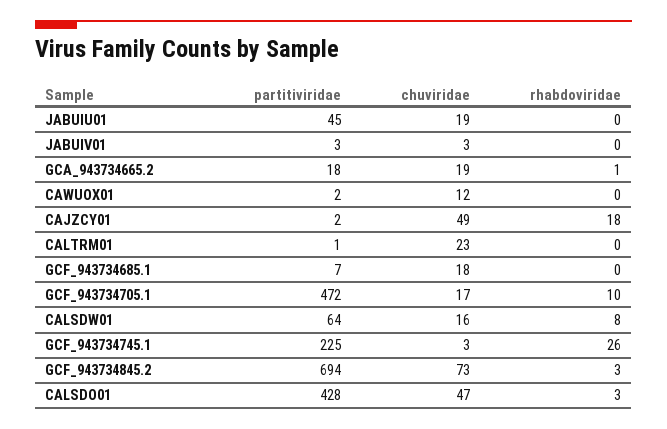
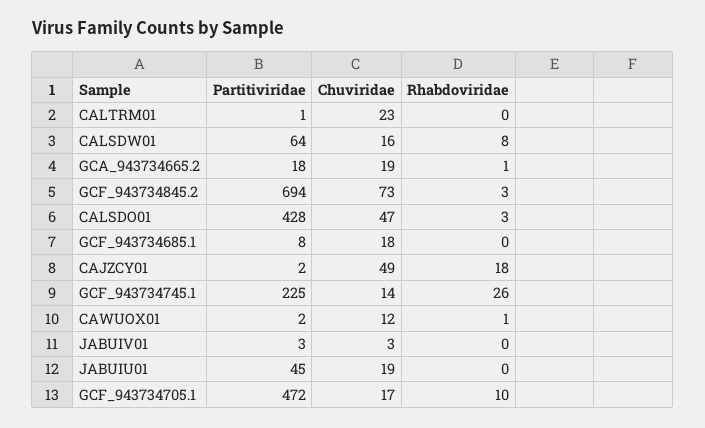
  {
    "partitiviridae": {
      "JABUIU01": 45,
      "JABUIV01": 3,
      "GCA_943734665.2": 18,
      "CAWUOX01": 2,
      "CAJZCY01": 2,
      "CALTRM01": 1,
-     "GCF_943734685.1": 7,
+     "GCF_943734685.1": 8,
      "GCF_943734705.1": 472,
      "CALSDW01": 64,
      "GCF_943734745.1": 225,
      "GCF_943734845.2": 694,
      "CALSDO01": 428
    },
    "chuviridae": {
      "JABUIU01": 19,
      "JABUIV01": 3,
      "GCA_943734665.2": 19,
      "CAWUOX01": 12,
      "CAJZCY01": 49,
      "CALTRM01": 23,
      "GCF_943734685.1": 18,
      "GCF_943734705.1": 17,
      "CALSDW01": 16,
-     "GCF_943734745.1": 3,
+     "GCF_943734745.1": 14,
      "GCF_943734845.2": 73,
      "CALSDO01": 47
    },
    "rhabdoviridae": {
      "JABUIU01": 0,
      "JABUIV01": 0,
      "GCA_943734665.2": 1,
-     "CAWUOX01": 0,
+     "CAWUOX01": 1,
      "CAJZCY01": 18,
      "CALTRM01": 0,
      "GCF_943734685.1": 0,
      "GCF_943734705.1": 10,
      "CALSDW01": 8,
      "GCF_943734745.1": 26,
      "GCF_943734845.2": 3,
      "CALSDO01": 3
    }
  }

